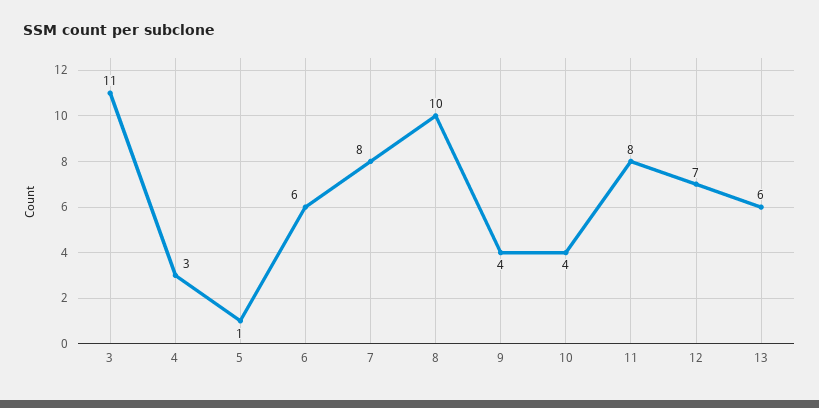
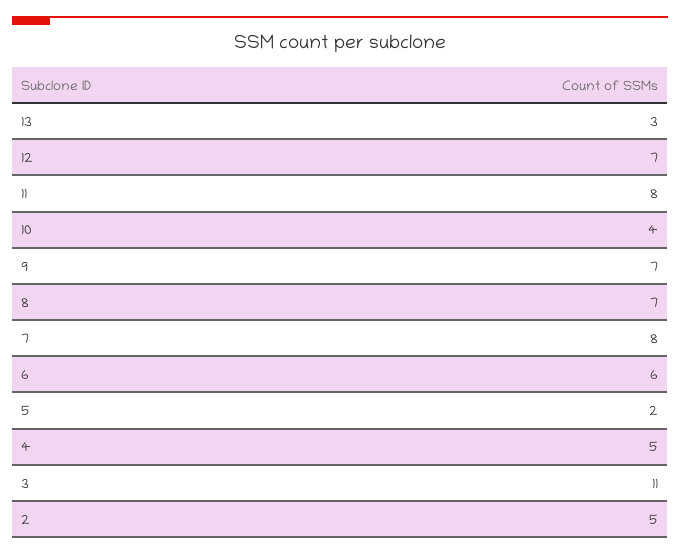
  {
    "3": 11,
-   "4": 3,
+   "4": 5,
-   "5": 1,
+   "5": 2,
    "6": 6,
    "7": 8,
-   "8": 10,
+   "8": 7,
-   "9": 4,
+   "9": 7,
    "10": 4,
    "11": 8,
    "12": 7,
-   "13": 6
+   "13": 3,
+   "2": 5
  }

